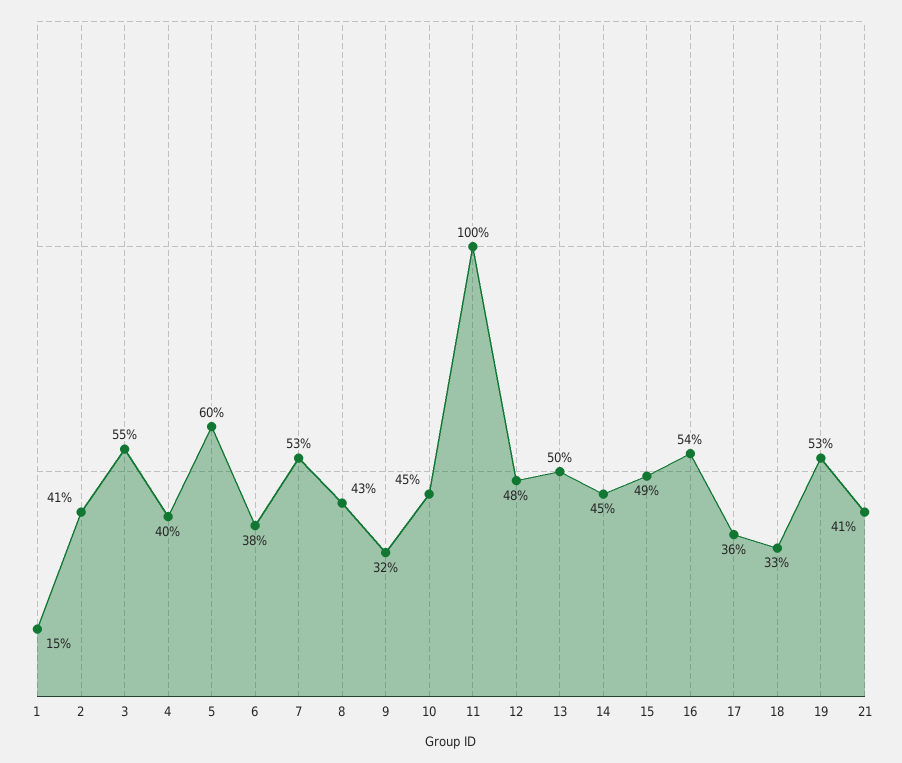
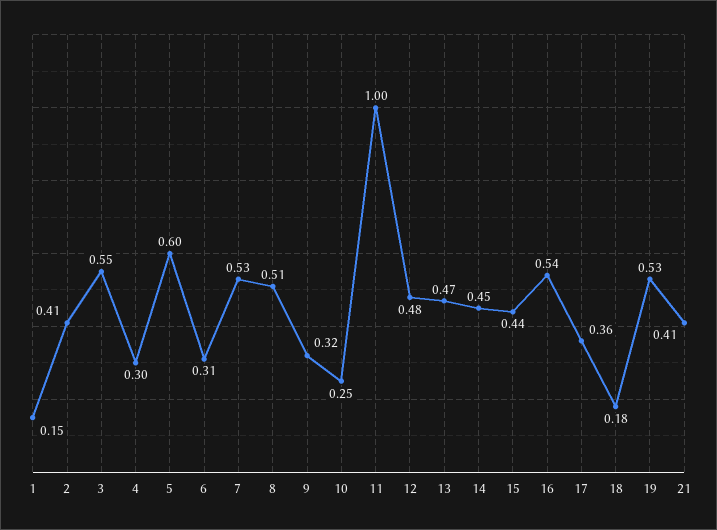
  {
    "1": 0.15,
    "2": 0.41,
    "3": 0.55,
-   "4": 0.4,
+   "4": 0.3,
    "5": 0.6,
-   "6": 0.38,
+   "6": 0.31,
    "7": 0.53,
-   "8": 0.43,
+   "8": 0.51,
    "9": 0.32,
-   "10": 0.45,
+   "10": 0.25,
    "11": 1,
    "12": 0.48,
-   "13": 0.5,
+   "13": 0.47,
    "14": 0.45,
-   "15": 0.49,
+   "15": 0.44,
    "16": 0.54,
    "17": 0.36,
-   "18": 0.33,
+   "18": 0.18,
    "19": 0.53,
    "21": 0.41
  }

